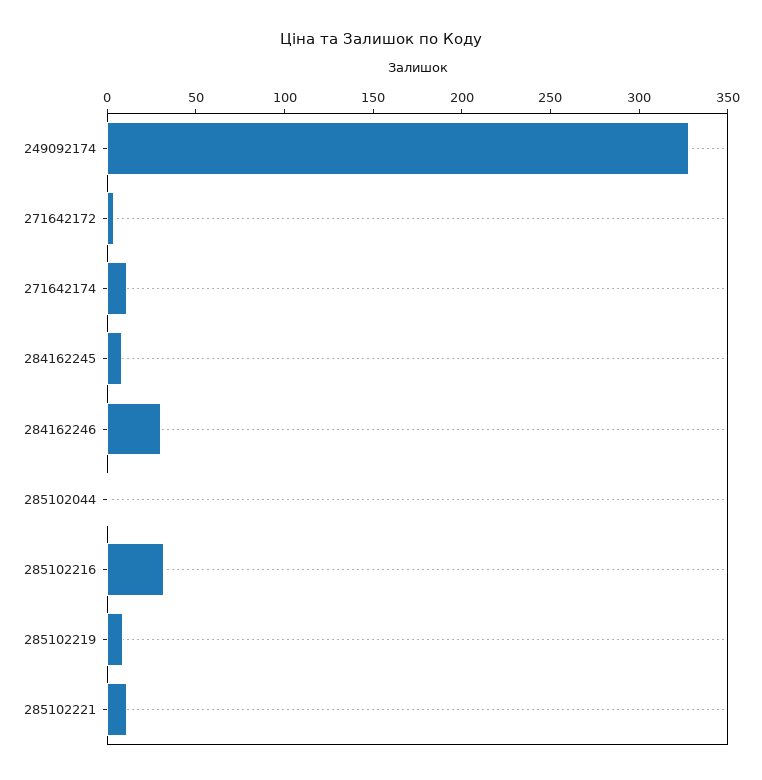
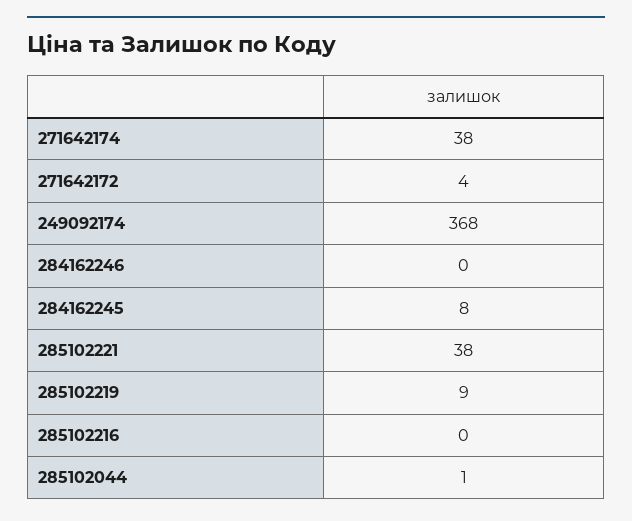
  {
-   "249092174": 330,
+   "249092174": 368,
    "271642172": 4,
-   "271642174": 10,
+   "271642174": 38,
    "284162245": 8,
-   "284162246": 30,
+   "284162246": 0,
    "285102044": 1,
-   "285102216": 30,
+   "285102216": 0,
    "285102219": 9,
-   "285102221": 10
+   "285102221": 38
  }

